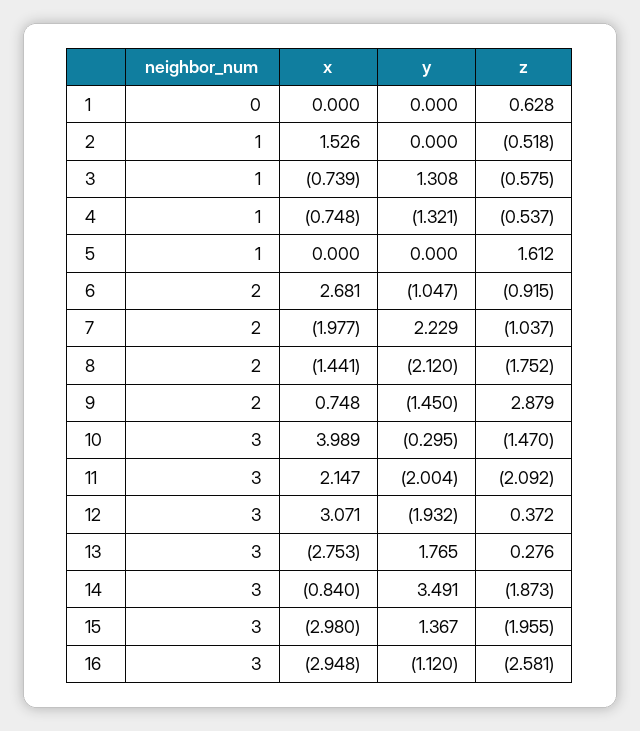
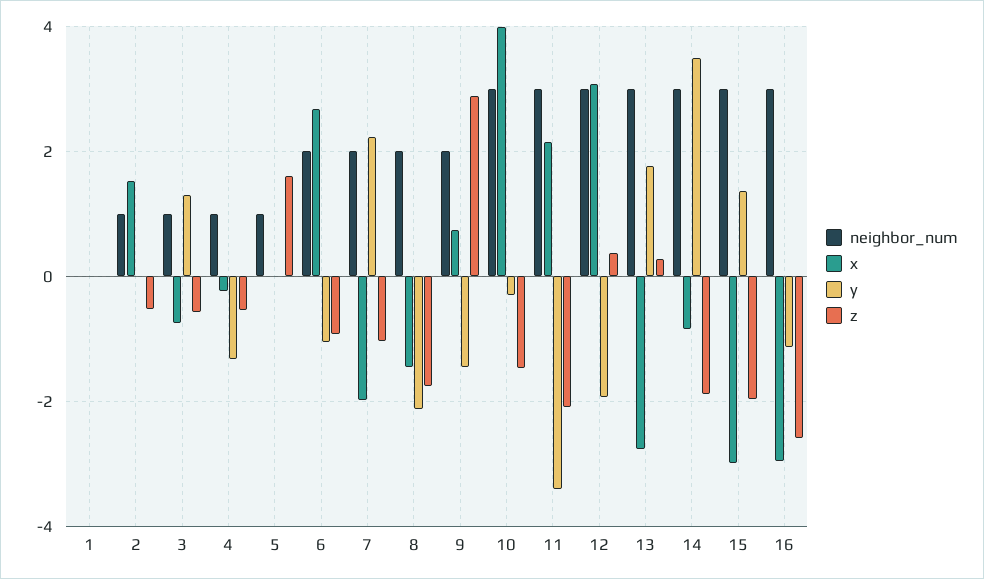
  {
    "neighbor_num": {
      "1": 0,
      "2": 1,
      "3": 1,
      "4": 1,
      "5": 1,
      "6": 2,
      "7": 2,
      "8": 2,
      "9": 2,
      "10": 3,
      "11": 3,
      "12": 3,
      "13": 3,
      "14": 3,
      "15": 3,
      "16": 3
    },
    "x": {
      "1": 0,
      "2": 1.526,
      "3": -0.739,
-     "4": -0.748,
+     "4": -0.2,
      "5": 0,
      "6": 2.681,
      "7": -1.977,
      "8": -1.441,
      "9": 0.748,
      "10": 3.989,
      "11": 2.147,
      "12": 3.071,
      "13": -2.753,
      "14": -0.84,
      "15": -2.98,
      "16": -2.948
    },
    "y": {
      "1": 0,
      "2": 0,
      "3": 1.308,
      "4": -1.321,
      "5": 0,
      "6": -1.047,
      "7": 2.229,
      "8": -2.12,
      "9": -1.45,
      "10": -0.295,
-     "11": -2.004,
+     "11": -3.4,
      "12": -1.932,
      "13": 1.765,
      "14": 3.491,
      "15": 1.367,
      "16": -1.12
    },
    "z": {
-     "1": 0.628,
+     "1": 0,
      "2": -0.518,
      "3": -0.575,
      "4": -0.537,
      "5": 1.612,
      "6": -0.915,
      "7": -1.037,
      "8": -1.752,
      "9": 2.879,
      "10": -1.47,
      "11": -2.092,
      "12": 0.372,
      "13": 0.276,
      "14": -1.873,
      "15": -1.955,
      "16": -2.581
    }
  }

